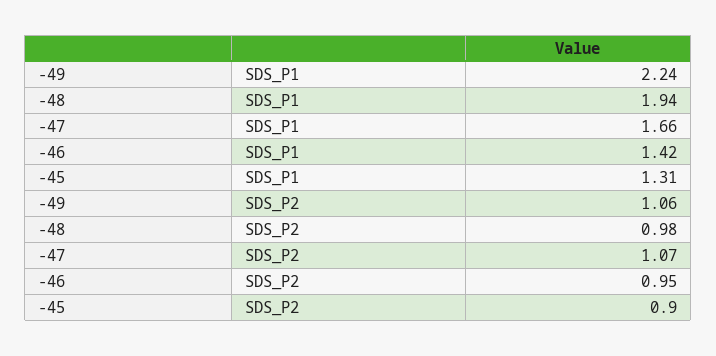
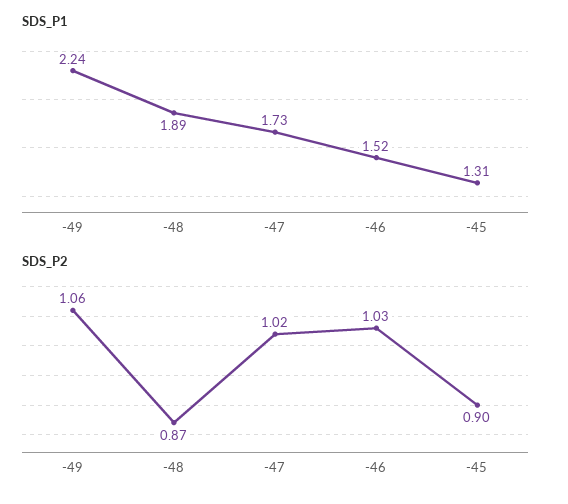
  {
    "SDS_P1": {
      "-49": 2.24,
-     "-48": 1.94,
+     "-48": 1.89,
-     "-47": 1.66,
+     "-47": 1.73,
-     "-46": 1.42,
+     "-46": 1.52,
      "-45": 1.31
    },
    "SDS_P2": {
      "-49": 1.06,
-     "-48": 0.98,
+     "-48": 0.87,
-     "-47": 1.07,
+     "-47": 1.02,
-     "-46": 0.95,
+     "-46": 1.03,
      "-45": 0.9
    }
  }

